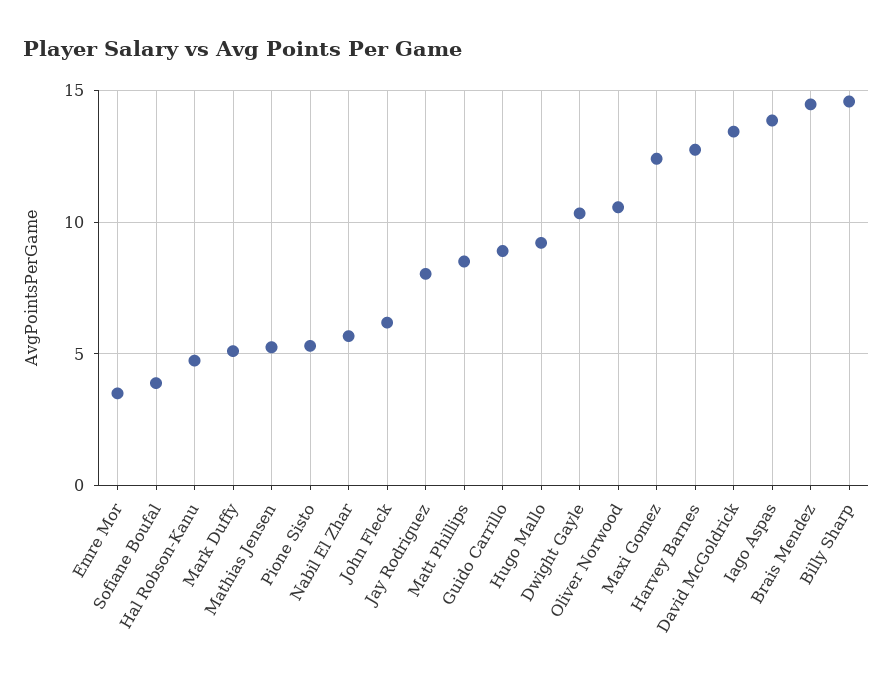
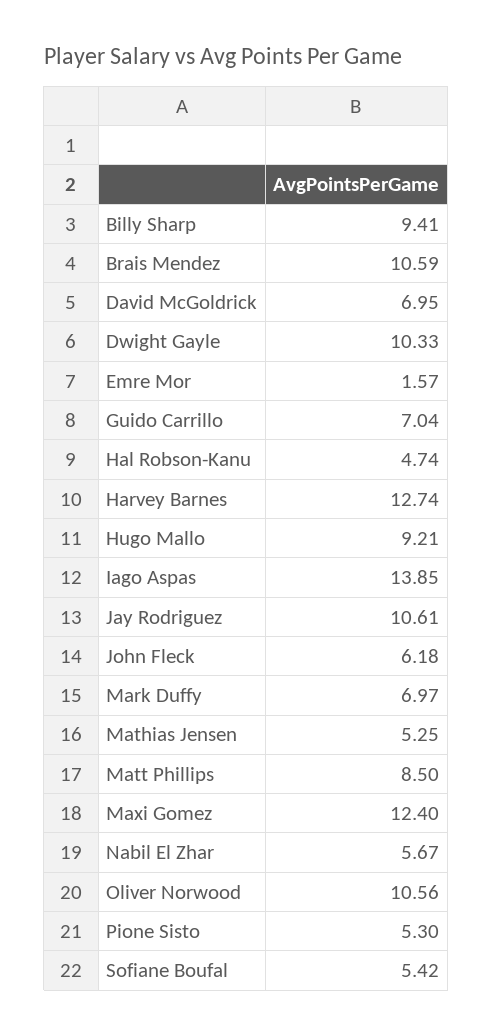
  {
-   "Emre Mor": 3.5,
+   "Emre Mor": 1.57,
-   "Sofiane Boufal": 4,
+   "Sofiane Boufal": 5.42,
    "Hal Robson-Kanu": 4.74,
-   "Mark Duffy": 5,
+   "Mark Duffy": 6.97,
    "Mathias Jensen": 5.25,
    "Pione Sisto": 5.3,
    "Nabil El Zhar": 5.67,
    "John Fleck": 6.18,
-   "Jay Rodriguez": 8,
+   "Jay Rodriguez": 10.61,
    "Matt Phillips": 8.5,
-   "Guido Carrillo": 9,
+   "Guido Carrillo": 7.04,
    "Hugo Mallo": 9.21,
    "Dwight Gayle": 10.33,
    "Oliver Norwood": 10.56,
    "Maxi Gomez": 12.4,
    "Harvey Barnes": 12.74,
-   "David McGoldrick": 13.5,
+   "David McGoldrick": 6.95,
    "Iago Aspas": 13.85,
-   "Brais Mendez": 14.5,
+   "Brais Mendez": 10.59,
-   "Billy Sharp": 14.5
+   "Billy Sharp": 9.41
  }

